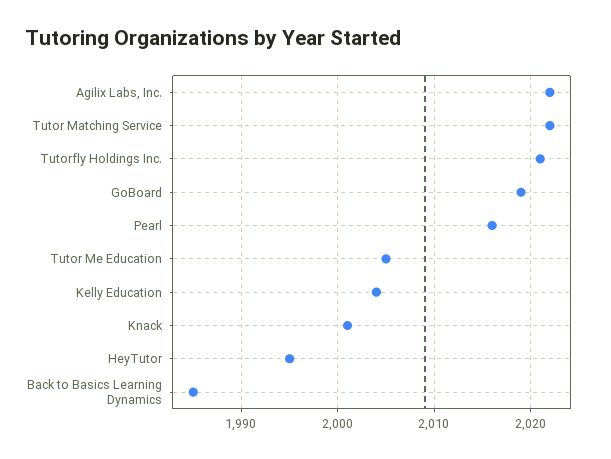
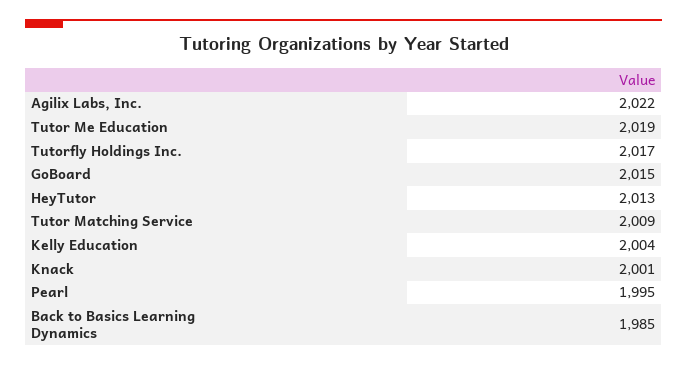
  {
    "Agilix Labs, Inc.": 2022,
-   "Tutor Matching Service": 2022,
+   "Tutor Matching Service": 2009,
-   "Tutorfly Holdings Inc.": 2021,
+   "Tutorfly Holdings Inc.": 2017,
-   "GoBoard": 2019,
+   "GoBoard": 2015,
-   "Pearl": 2016,
+   "Pearl": 1995,
-   "Tutor Me Education": 2005,
+   "Tutor Me Education": 2019,
    "Kelly Education": 2004,
    "Knack": 2001,
-   "HeyTutor": 1995,
+   "HeyTutor": 2013,
    "Back to Basics Learning Dynamics": 1985
  }

